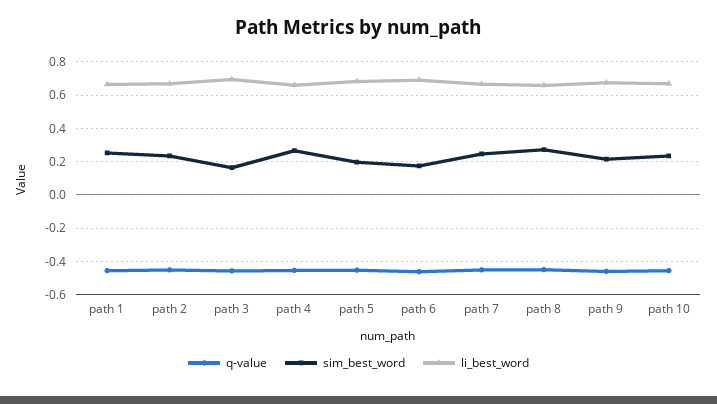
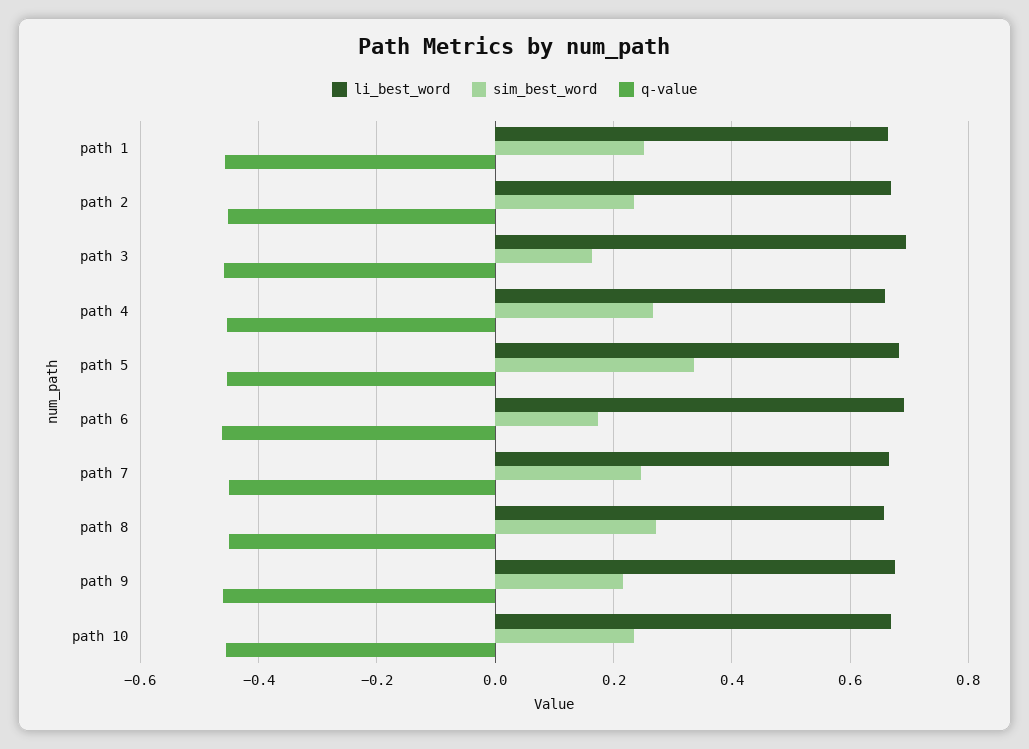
  {
    "q-value": {
      "path 1": -0.46,
      "path 2": -0.46,
      "path 3": -0.46,
      "path 4": -0.46,
      "path 5": -0.46,
      "path 6": -0.46,
      "path 7": -0.46,
      "path 8": -0.46,
      "path 9": -0.46,
      "path 10": -0.46
    },
    "sim_best_word": {
      "path 1": 0.26,
      "path 2": 0.24,
      "path 3": 0.16,
      "path 4": 0.26,
-     "path 5": 0.2,
+     "path 5": 0.34,
      "path 6": 0.18,
      "path 7": 0.24,
      "path 8": 0.28,
      "path 9": 0.22,
      "path 10": 0.24
    },
    "li_best_word": {
      "path 1": 0.66,
      "path 2": 0.66,
      "path 3": 0.7,
      "path 4": 0.66,
      "path 5": 0.68,
      "path 6": 0.7,
      "path 7": 0.66,
      "path 8": 0.66,
      "path 9": 0.68,
      "path 10": 0.66
    }
  }

